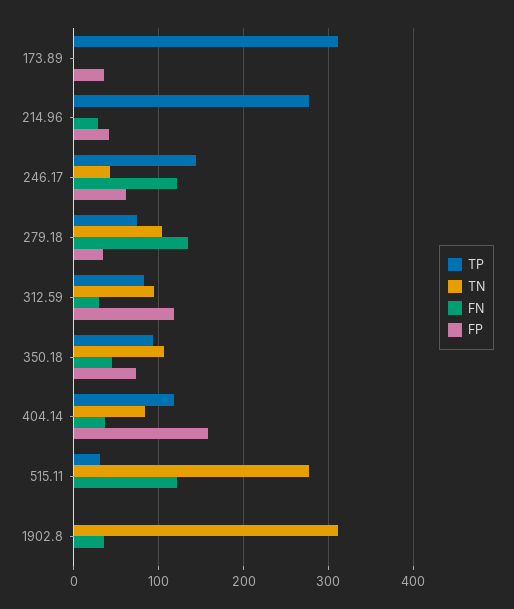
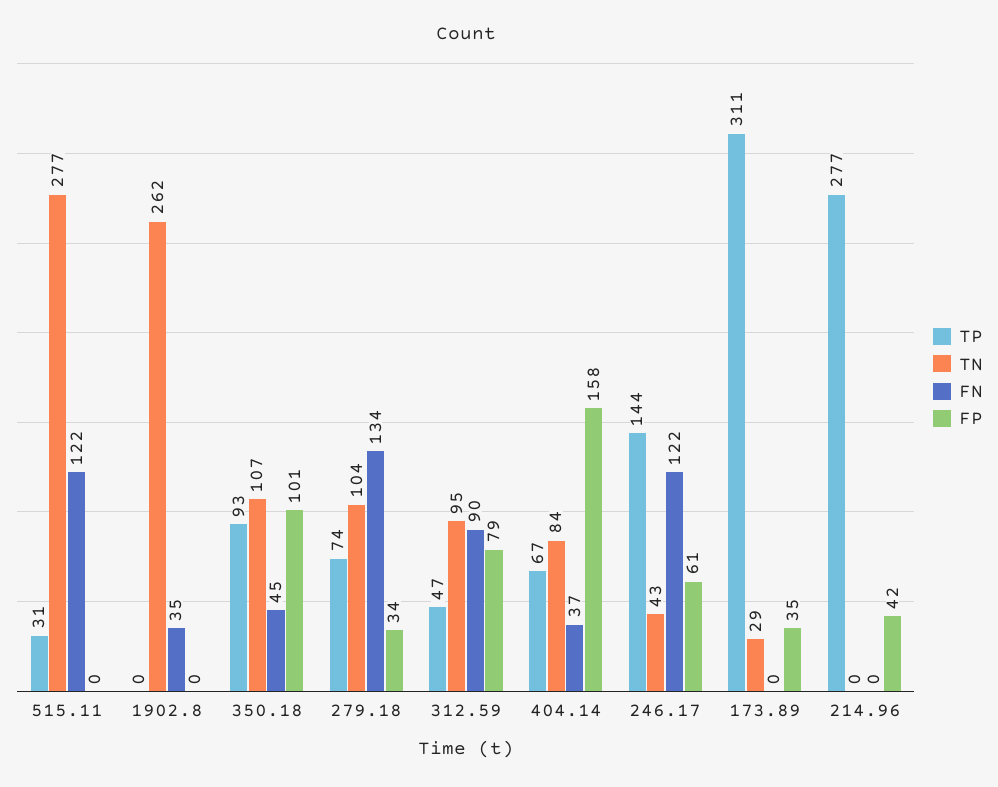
  {
    "TP": {
      "173.89": 311,
      "214.96": 277,
      "246.17": 144,
      "279.18": 74,
-     "312.59": 80,
+     "312.59": 47,
      "350.18": 93,
-     "404.14": 120,
+     "404.14": 67,
      "515.11": 31,
      "1902.8": 0
    },
    "TN": {
-     "173.89": 0,
+     "173.89": 29,
      "214.96": 0,
      "246.17": 43,
      "279.18": 104,
      "312.59": 95,
      "350.18": 107,
      "404.14": 84,
      "515.11": 277,
-     "1902.8": 310
+     "1902.8": 262
    },
    "FN": {
      "173.89": 0,
-     "214.96": 30,
+     "214.96": 0,
      "246.17": 122,
      "279.18": 134,
-     "312.59": 30,
+     "312.59": 90,
      "350.18": 45,
      "404.14": 37,
      "515.11": 122,
      "1902.8": 35
    },
    "FP": {
      "173.89": 35,
      "214.96": 42,
      "246.17": 61,
      "279.18": 34,
-     "312.59": 120,
+     "312.59": 79,
-     "350.18": 70,
+     "350.18": 101,
      "404.14": 158,
      "515.11": 0,
      "1902.8": 0
    }
  }

